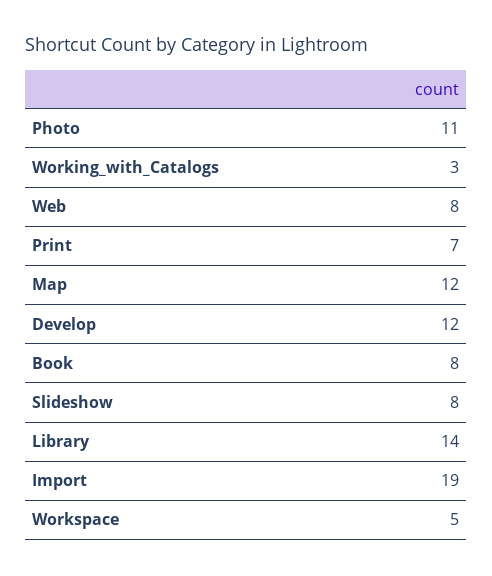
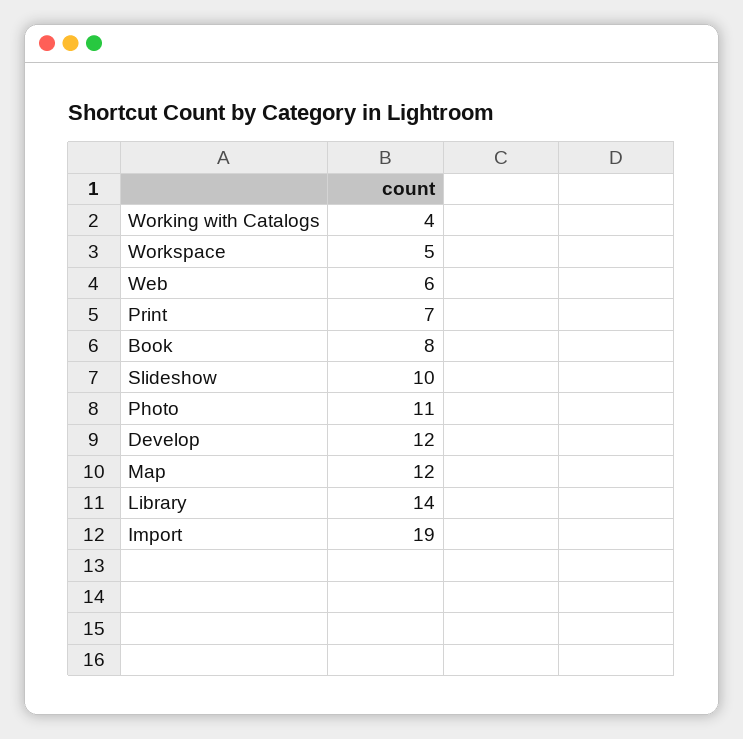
  {
    "Photo": 11,
-   "Working_with_Catalogs": 3,
+   "Working_with_Catalogs": 4,
-   "Web": 8,
+   "Web": 6,
    "Print": 7,
    "Map": 12,
    "Develop": 12,
    "Book": 8,
-   "Slideshow": 8,
+   "Slideshow": 10,
    "Library": 14,
    "Import": 19,
    "Workspace": 5
  }

